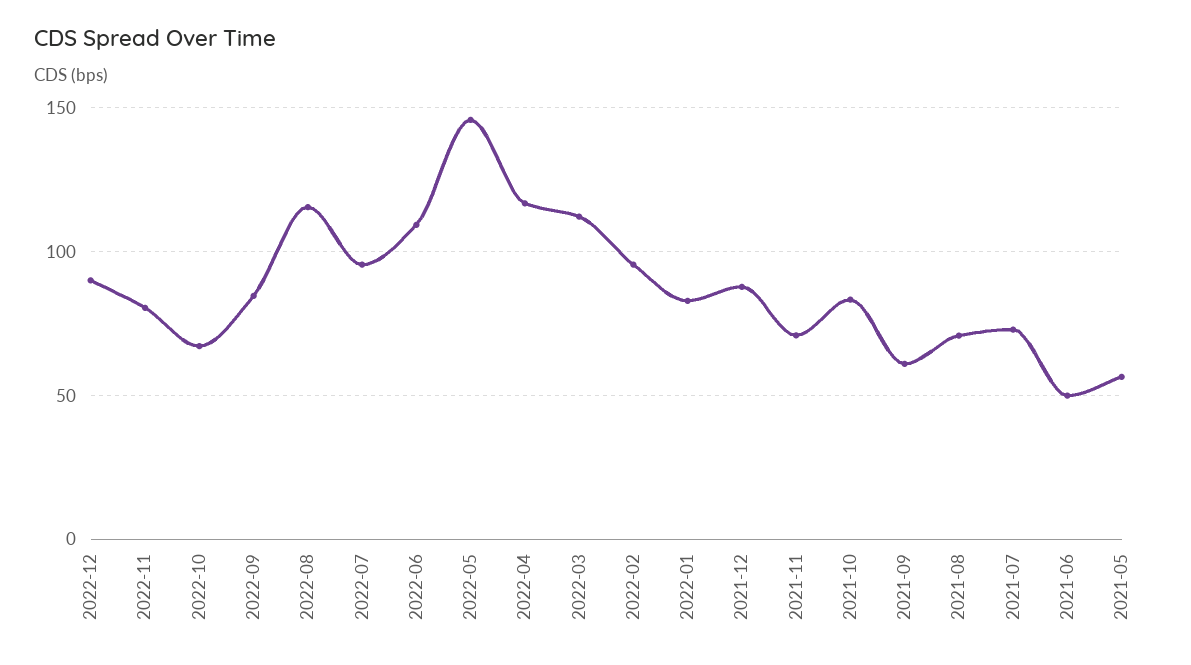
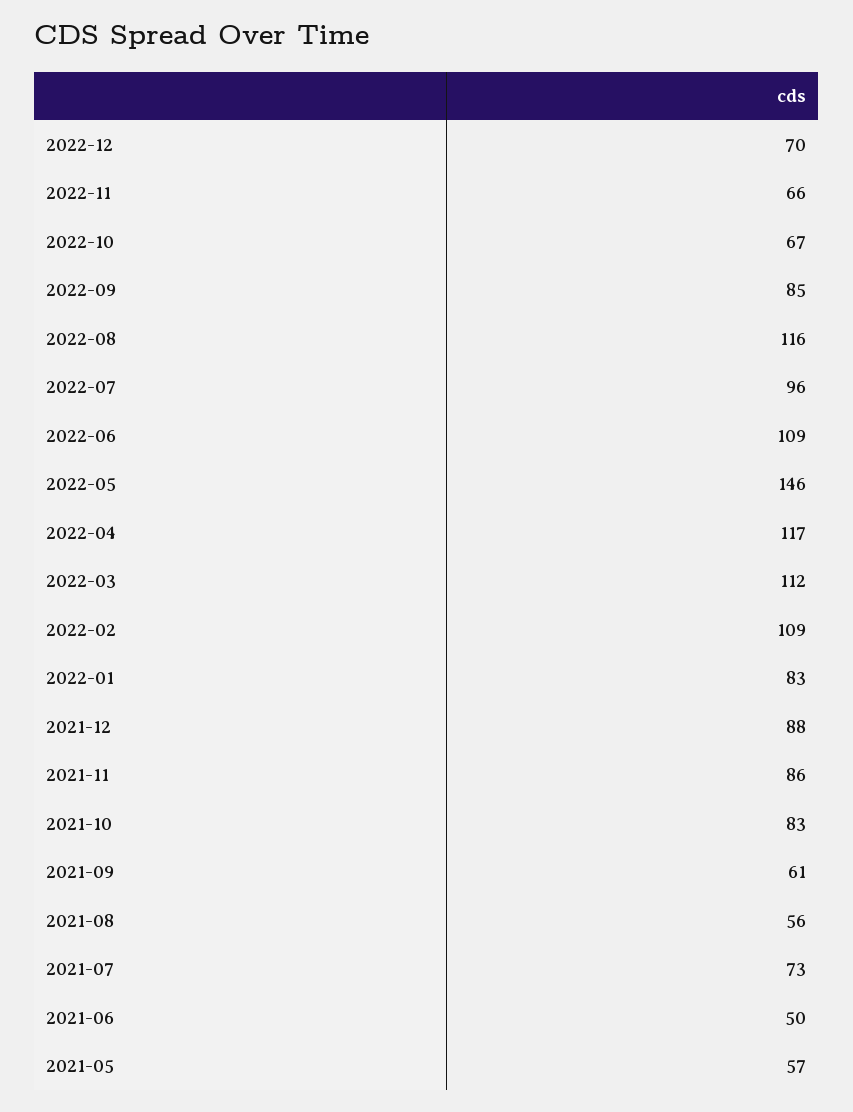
  {
-   "2022-12": 90,
+   "2022-12": 70,
-   "2022-11": 80,
+   "2022-11": 66,
    "2022-10": 67,
    "2022-09": 85,
    "2022-08": 116,
    "2022-07": 96,
    "2022-06": 109,
    "2022-05": 146,
    "2022-04": 117,
    "2022-03": 112,
-   "2022-02": 95,
+   "2022-02": 109,
    "2022-01": 83,
    "2021-12": 88,
-   "2021-11": 70,
+   "2021-11": 86,
    "2021-10": 83,
    "2021-09": 61,
-   "2021-08": 70,
+   "2021-08": 56,
    "2021-07": 73,
    "2021-06": 50,
    "2021-05": 57
  }

